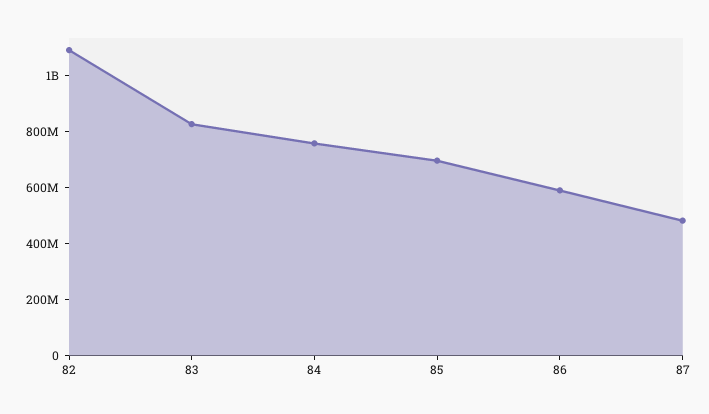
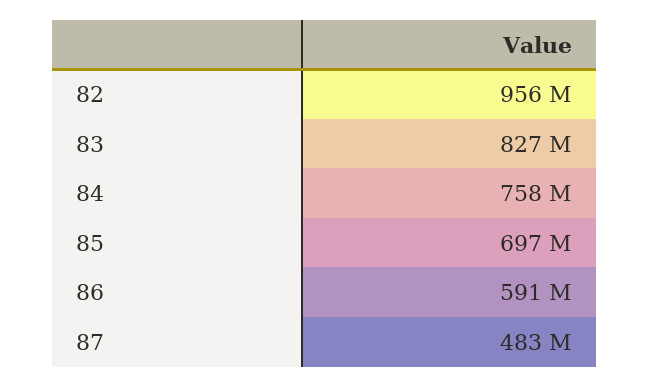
  {
-   "82": 1100000000,
+   "82": 956000000,
    "83": 827000000,
    "84": 758000000,
    "85": 697000000,
    "86": 591000000,
    "87": 483000000
  }

